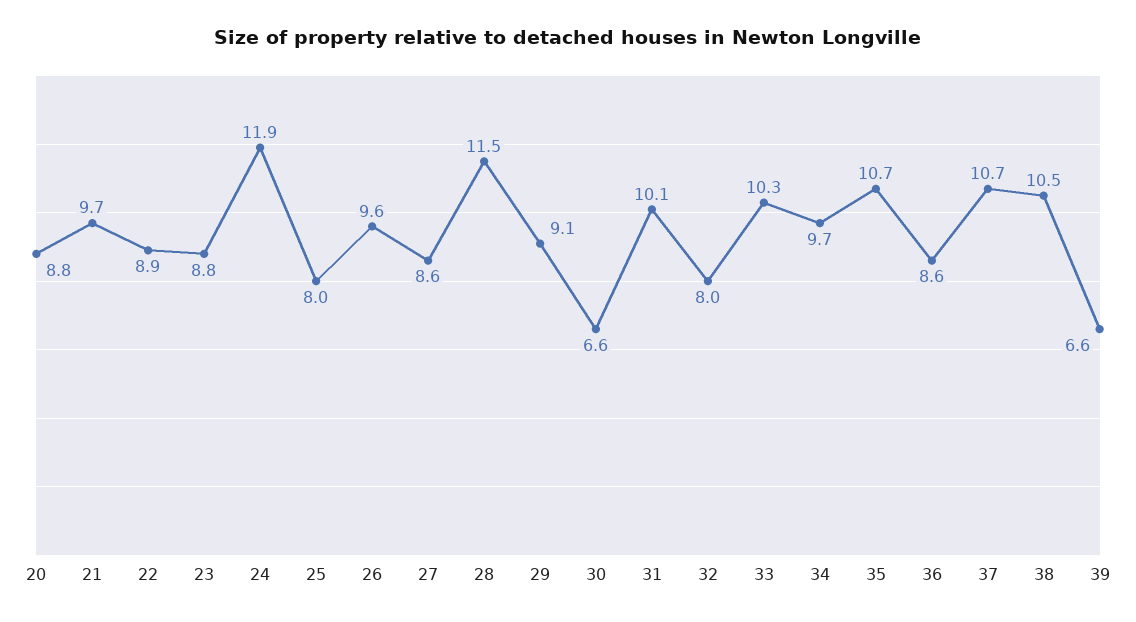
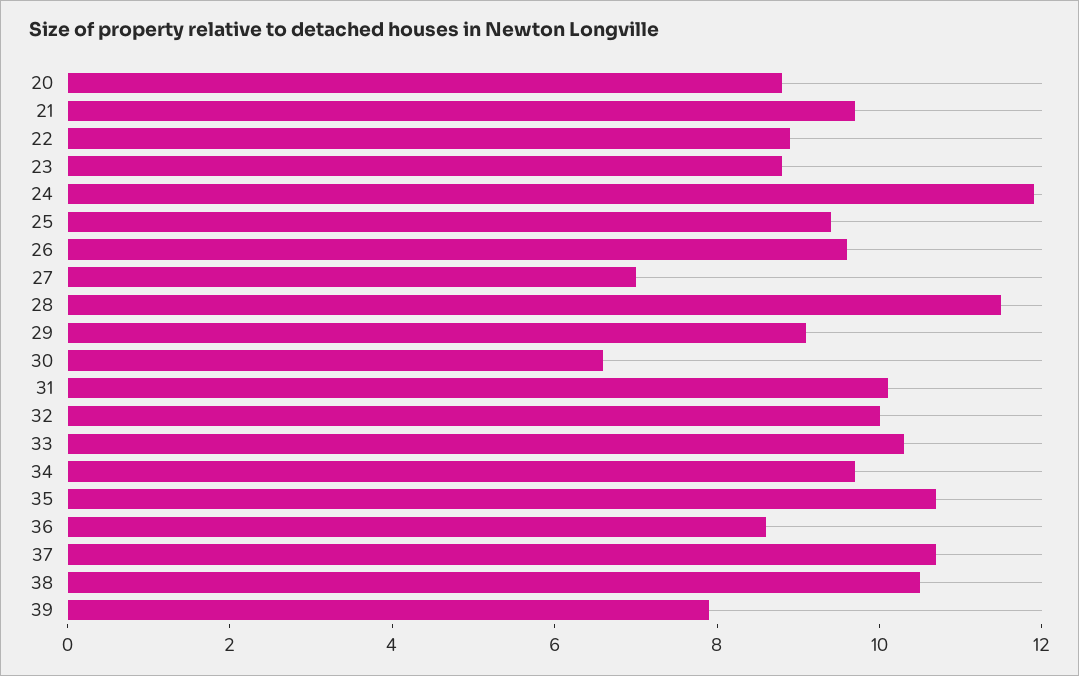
  {
    "20": 8.8,
    "21": 9.7,
    "22": 8.9,
    "23": 8.8,
    "24": 11.9,
-   "25": 8,
+   "25": 9.5,
    "26": 9.6,
-   "27": 8.6,
+   "27": 7,
    "28": 11.5,
    "29": 9.1,
    "30": 6.6,
    "31": 10.1,
-   "32": 8,
+   "32": 10,
    "33": 10.3,
    "34": 9.7,
    "35": 10.7,
    "36": 8.6,
    "37": 10.7,
    "38": 10.5,
-   "39": 6.6
+   "39": 8
  }

